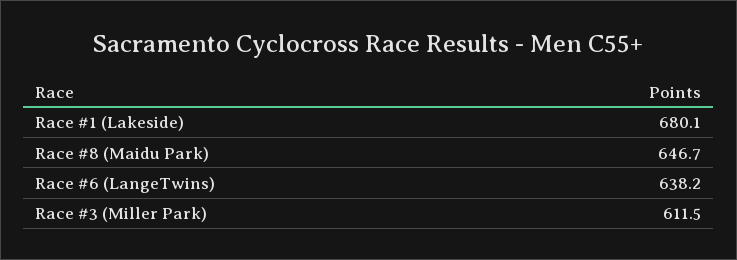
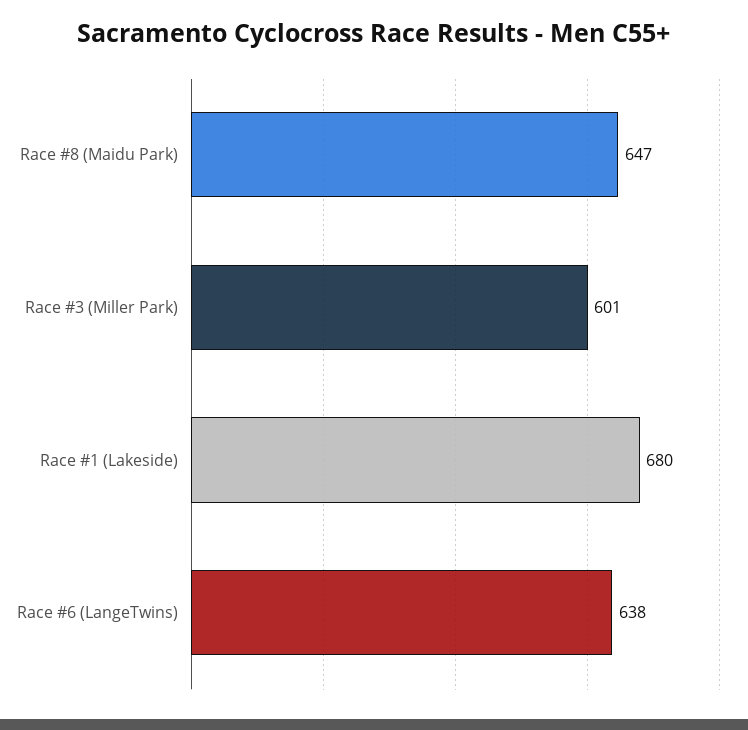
  {
    "Race #1 (Lakeside)": 680.1,
    "Race #8 (Maidu Park)": 646.7,
    "Race #6 (LangeTwins)": 638.2,
-   "Race #3 (Miller Park)": 611.5
+   "Race #3 (Miller Park)": 601
  }

